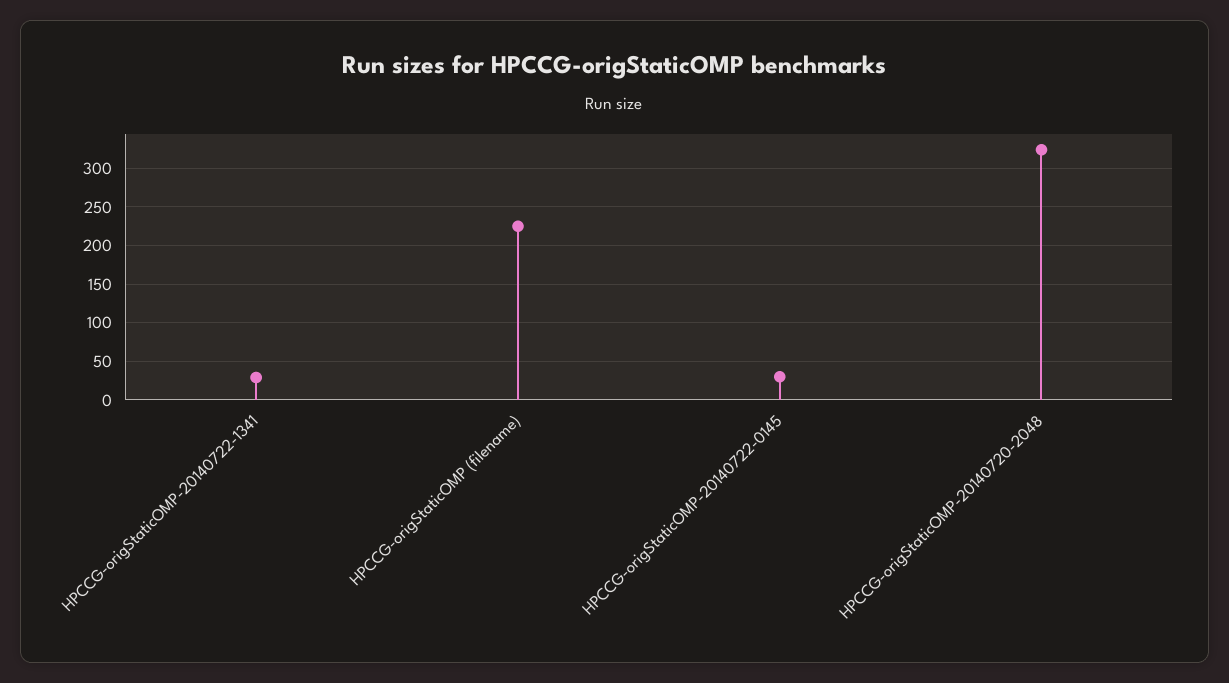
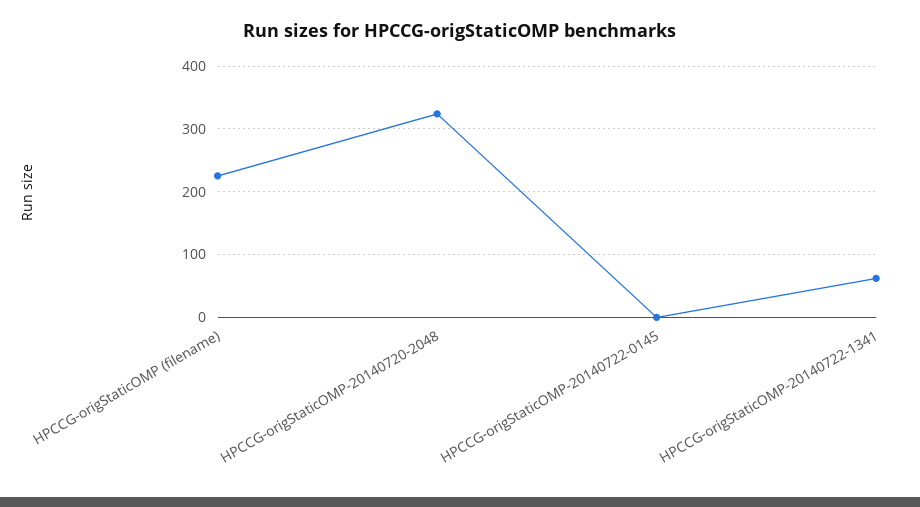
  {
-   "HPCCG-origStaticOMP-20140722-1341": 30,
+   "HPCCG-origStaticOMP-20140722-1341": 60,
    "HPCCG-origStaticOMP (filename)": 230,
-   "HPCCG-origStaticOMP-20140722-0145": 30,
+   "HPCCG-origStaticOMP-20140722-0145": 0,
    "HPCCG-origStaticOMP-20140720-2048": 320
  }

